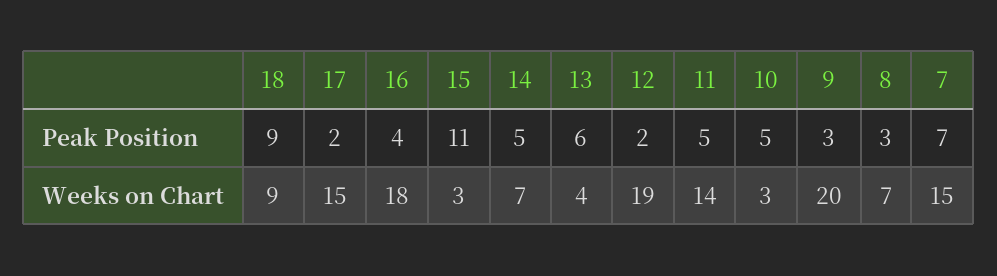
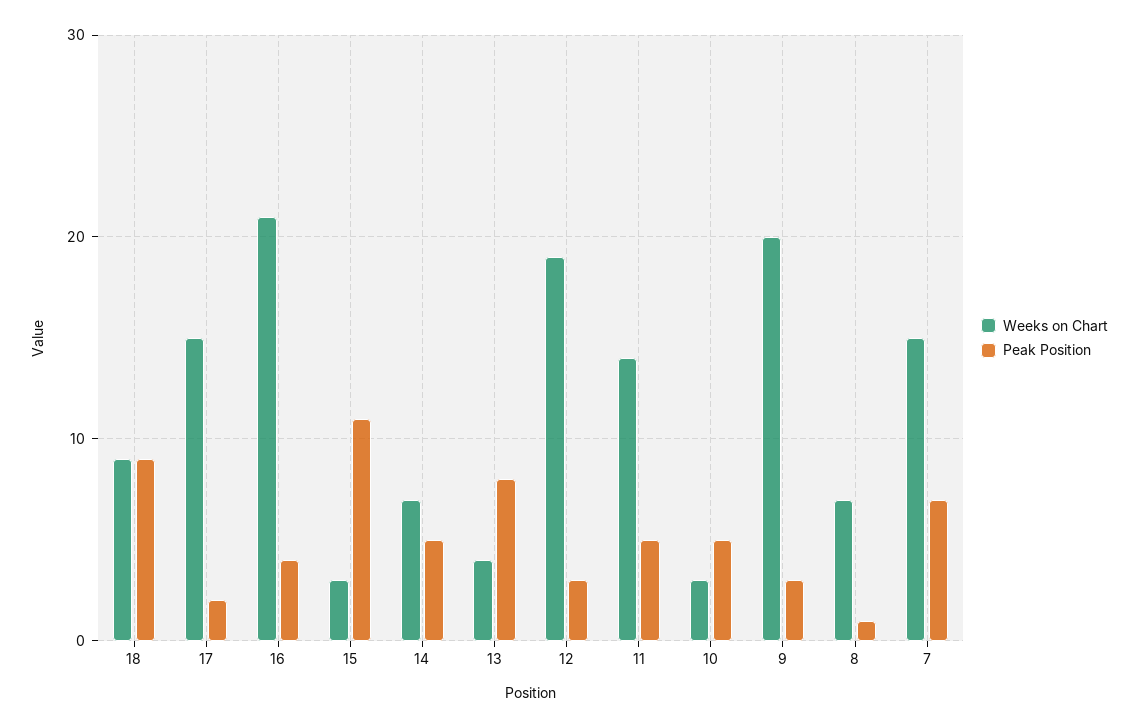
  {
    "Peak Position": {
      "18": 9,
      "17": 2,
      "16": 4,
      "15": 11,
      "14": 5,
-     "13": 6,
+     "13": 8,
-     "12": 2,
+     "12": 3,
      "11": 5,
      "10": 5,
      "9": 3,
-     "8": 3,
+     "8": 1,
      "7": 7
    },
    "Weeks on Chart": {
      "18": 9,
      "17": 15,
-     "16": 18,
+     "16": 21,
      "15": 3,
      "14": 7,
      "13": 4,
      "12": 19,
      "11": 14,
      "10": 3,
      "9": 20,
      "8": 7,
      "7": 15
    }
  }

